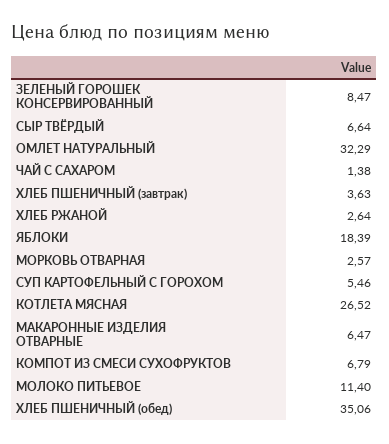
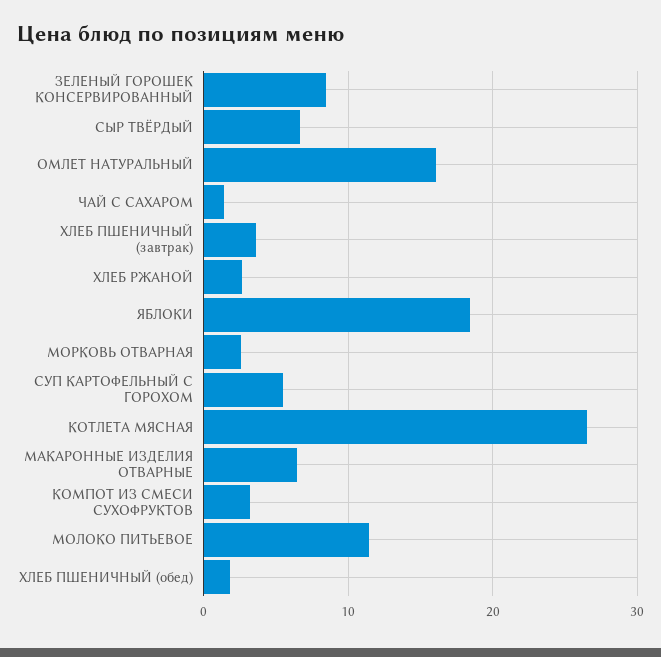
  {
    "ЗЕЛЕНЫЙ ГОРОШЕК КОНСЕРВИРОВАННЫЙ": 8.47,
    "СЫР ТВЁРДЫЙ": 6.64,
-   "ОМЛЕТ НАТУРАЛЬНЫЙ": 32.29,
+   "ОМЛЕТ НАТУРАЛЬНЫЙ": 16,
    "ЧАЙ С САХАРОМ": 1.38,
    "ХЛЕБ ПШЕНИЧНЫЙ (завтрак)": 3.63,
    "ХЛЕБ РЖАНОЙ": 2.64,
    "ЯБЛОКИ": 18.39,
    "МОРКОВЬ ОТВАРНАЯ": 2.57,
    "СУП КАРТОФЕЛЬНЫЙ С ГОРОХОМ": 5.46,
    "КОТЛЕТА МЯСНАЯ": 26.52,
    "МАКАРОННЫЕ ИЗДЕЛИЯ ОТВАРНЫЕ": 6.47,
-   "КОМПОТ ИЗ СМЕСИ СУХОФРУКТОВ": 6.79,
+   "КОМПОТ ИЗ СМЕСИ СУХОФРУКТОВ": 3,
    "МОЛОКО ПИТЬЕВОЕ": 11.4,
-   "ХЛЕБ ПШЕНИЧНЫЙ (обед)": 35.06
+   "ХЛЕБ ПШЕНИЧНЫЙ (обед)": 2
  }

